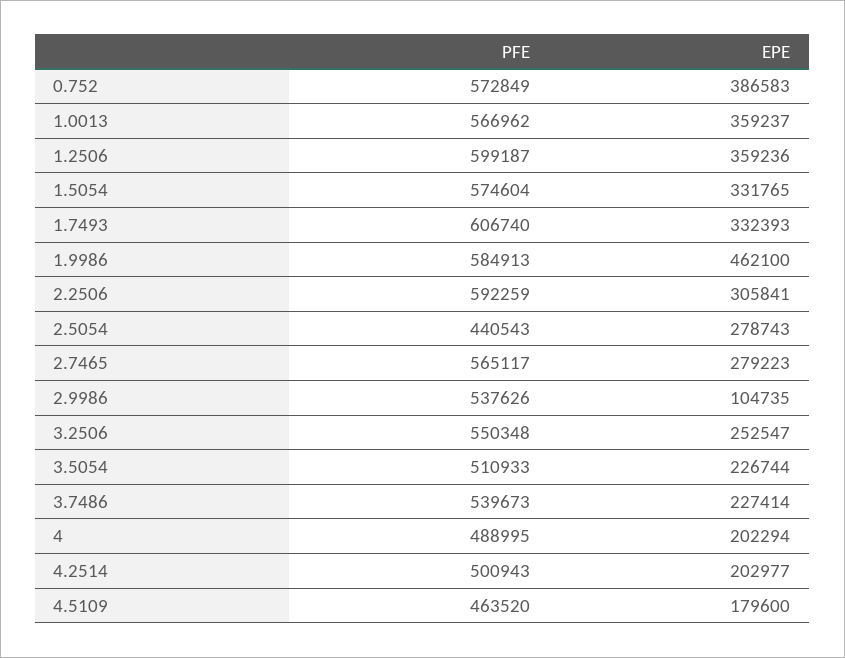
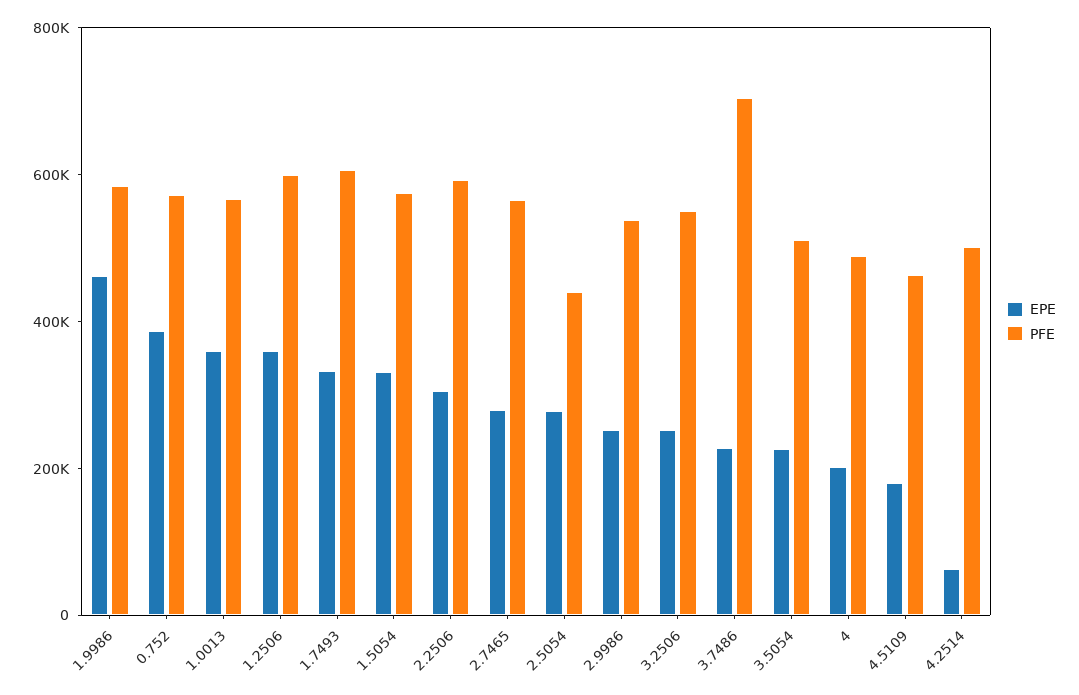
  {
    "PFE": {
      "0.752": 572849,
      "1.0013": 566962,
      "1.2506": 599187,
      "1.5054": 574604,
      "1.7493": 606740,
      "1.9986": 584913,
      "2.2506": 592259,
      "2.5054": 440543,
      "2.7465": 565117,
      "2.9986": 537626,
      "3.2506": 550348,
      "3.5054": 510933,
-     "3.7486": 539673,
+     "3.7486": 700000,
      "4": 488995,
      "4.2514": 500943,
      "4.5109": 463520
    },
    "EPE": {
      "0.752": 386583,
      "1.0013": 359237,
      "1.2506": 359236,
      "1.5054": 331765,
      "1.7493": 332393,
      "1.9986": 462100,
      "2.2506": 305841,
      "2.5054": 278743,
      "2.7465": 279223,
-     "2.9986": 104735,
+     "2.9986": 250000,
      "3.2506": 252547,
      "3.5054": 226744,
      "3.7486": 227414,
      "4": 202294,
-     "4.2514": 202977,
+     "4.2514": 50000,
      "4.5109": 179600
    }
  }

